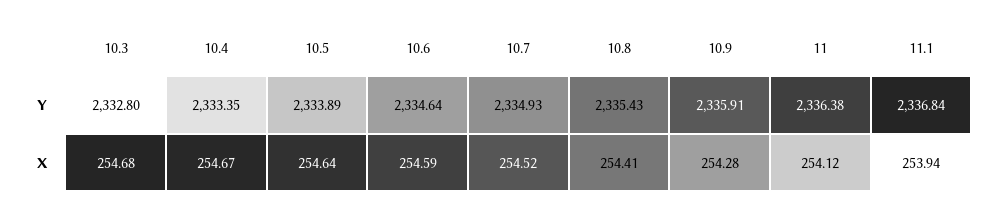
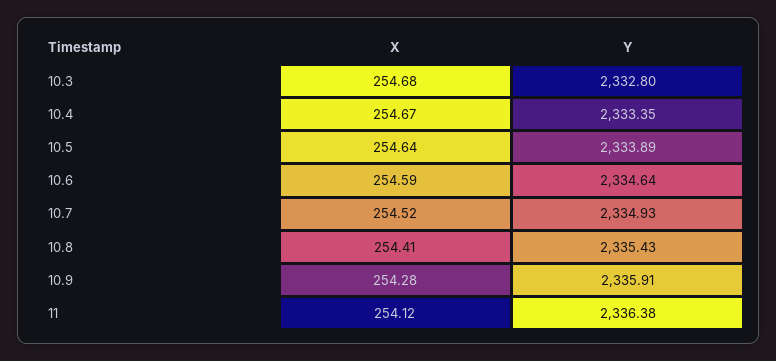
  {
    "10.3": {
      "Y": 2332.8,
      "X": 254.68
    },
    "10.4": {
      "Y": 2333.35,
      "X": 254.67
    },
    "10.5": {
      "Y": 2333.89,
      "X": 254.64
    },
    "10.6": {
      "Y": 2334.64,
      "X": 254.59
    },
    "10.7": {
      "Y": 2334.93,
      "X": 254.52
    },
    "10.8": {
      "Y": 2335.43,
      "X": 254.41
    },
    "10.9": {
      "Y": 2335.91,
      "X": 254.28
    },
    "11": {
      "Y": 2336.38,
      "X": 254.12
-   },
+   }
-   "11.1": {
-     "Y": 2336.84,
-     "X": 253.94
-   }
  }

